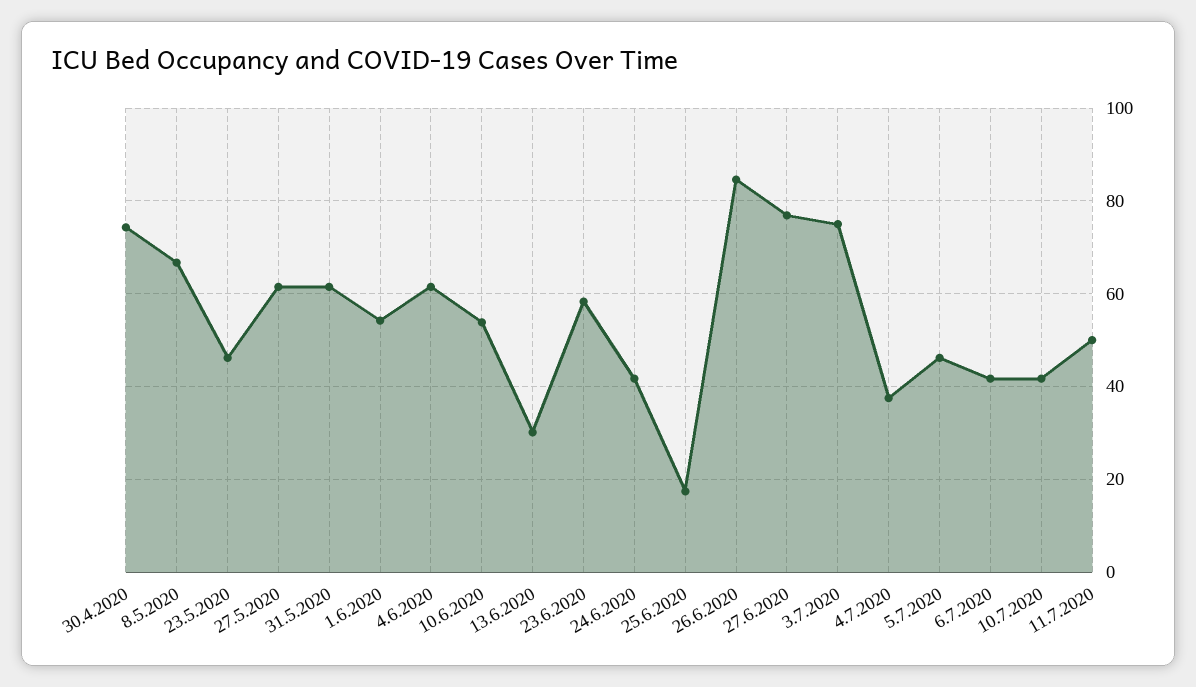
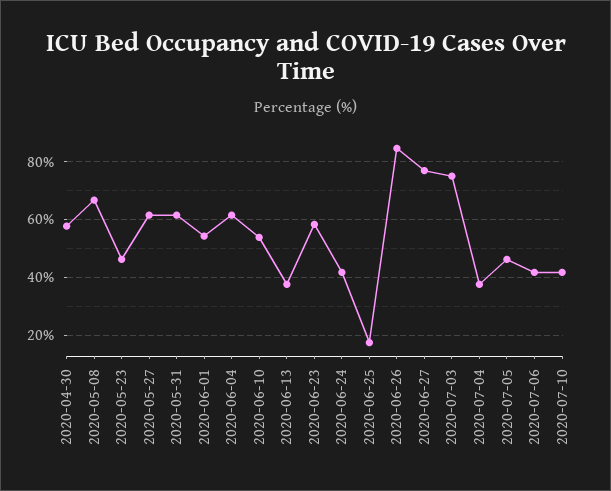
  {
-   "30.4.2020": 74,
+   "30.4.2020": 57.5,
    "8.5.2020": 66,
    "23.5.2020": 46,
    "27.5.2020": 62,
    "31.5.2020": 62,
    "1.6.2020": 54,
    "4.6.2020": 62,
    "10.6.2020": 54,
-   "13.6.2020": 30,
+   "13.6.2020": 37.5,
    "23.6.2020": 58,
    "24.6.2020": 42,
    "25.6.2020": 18,
    "26.6.2020": 84,
    "27.6.2020": 76,
    "3.7.2020": 76,
    "4.7.2020": 38,
    "5.7.2020": 46,
    "6.7.2020": 42,
-   "10.7.2020": 42,
+   "10.7.2020": 42
-   "11.7.2020": 50
  }

